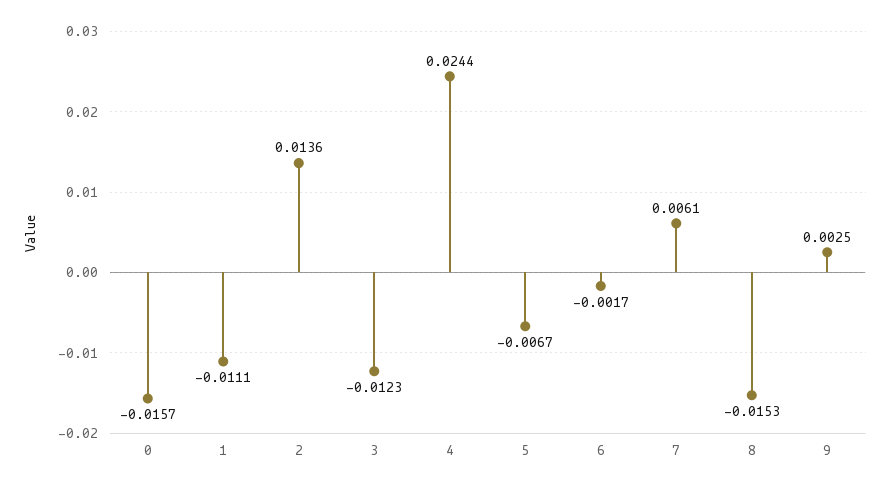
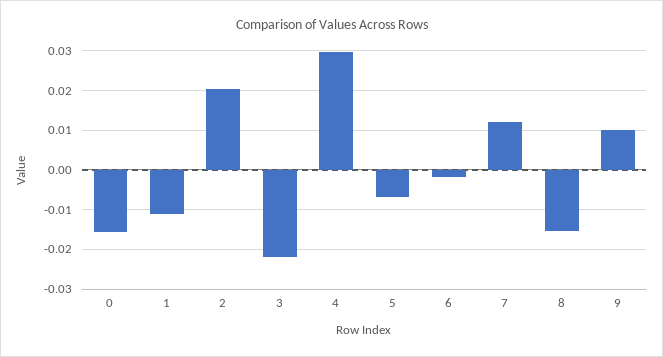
  {
    "0": -0.0157,
    "1": -0.0111,
-   "2": 0.0136,
+   "2": 0.02,
-   "3": -0.0123,
+   "3": -0.022,
-   "4": 0.0244,
+   "4": 0.03,
    "5": -0.0067,
    "6": -0.0017,
-   "7": 0.0061,
+   "7": 0.012,
    "8": -0.0153,
-   "9": 0.0025
+   "9": 0.01
  }

